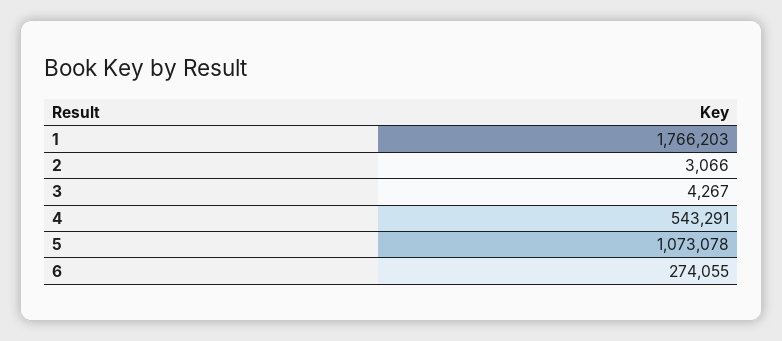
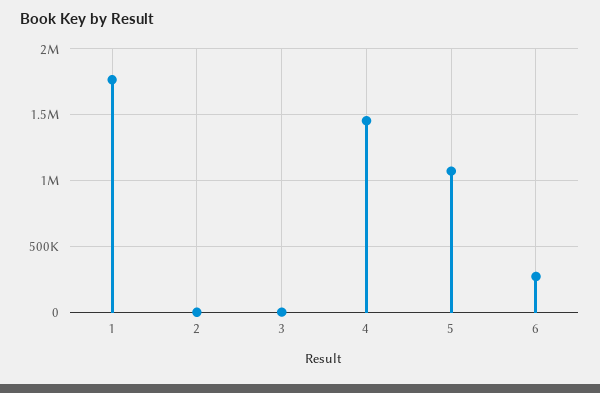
  {
    "1": 1766203,
    "2": 3066,
    "3": 4267,
-   "4": 543291,
+   "4": 1450000,
    "5": 1073078,
    "6": 274055
  }

